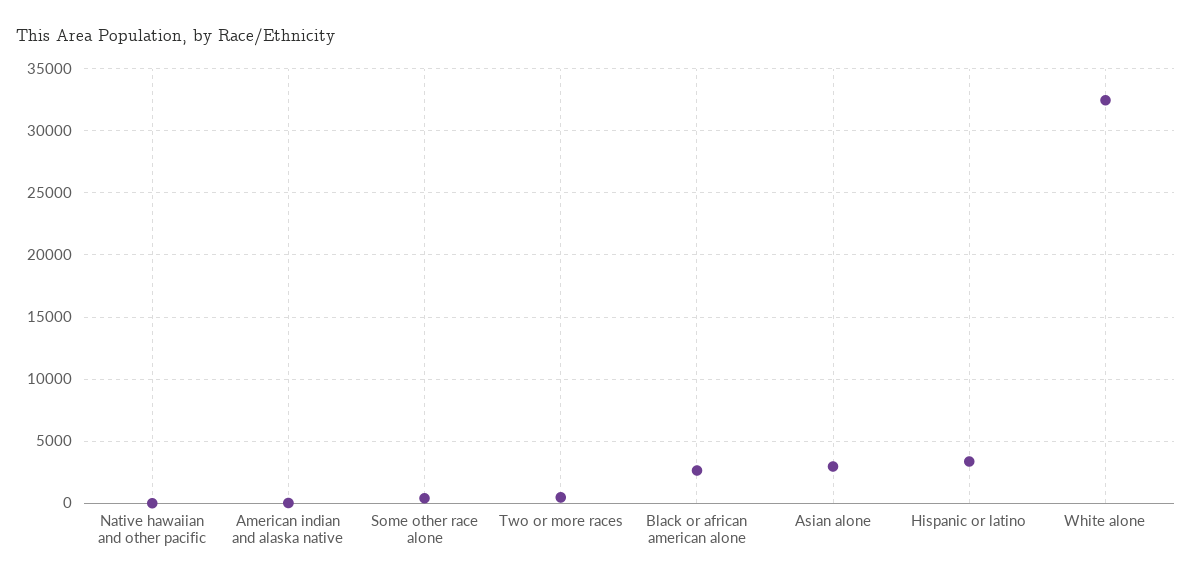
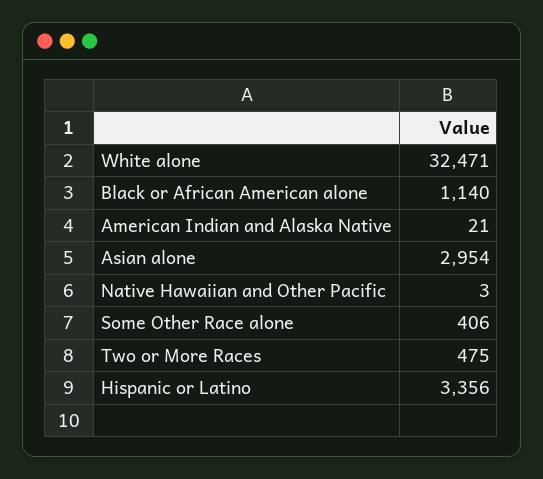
  {
    "Native hawaiian and other pacific": 3,
    "American indian and alaska native": 21,
    "Some other race alone": 406,
    "Two or more races": 475,
-   "Black or african american alone": 2500,
+   "Black or african american alone": 1140,
    "Asian alone": 2954,
    "Hispanic or latino": 3356,
    "White alone": 32471
  }

